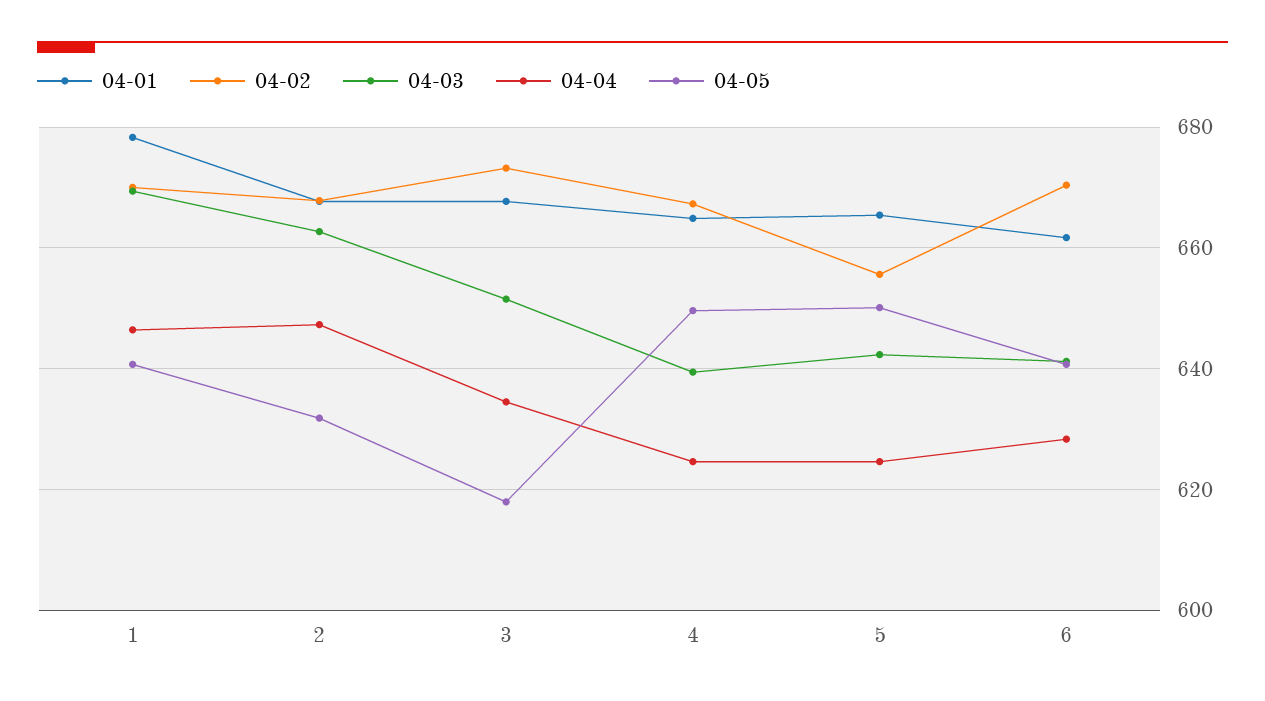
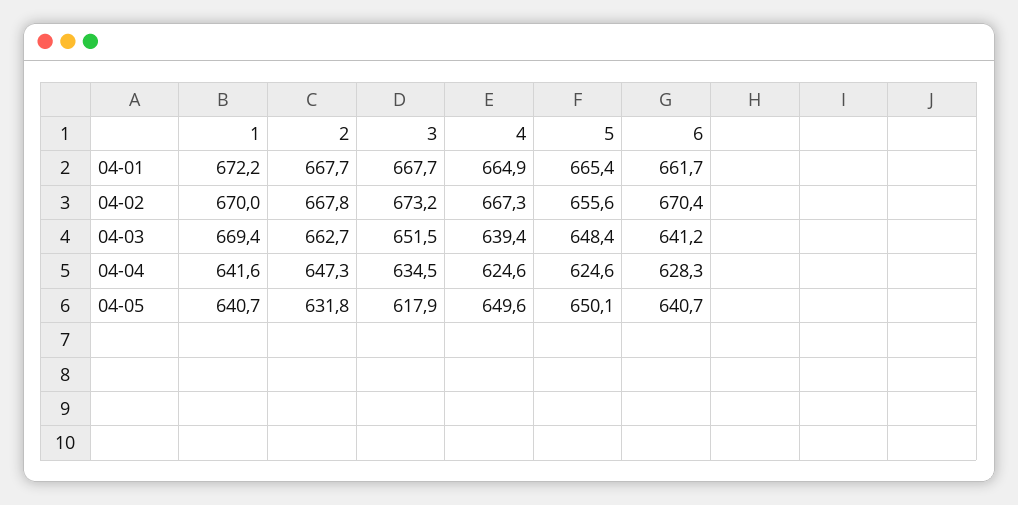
  {
    "04-01": {
-     "1": 678,
+     "1": 672.2,
      "2": 667.7,
      "3": 667.7,
      "4": 664.9,
      "5": 665.4,
      "6": 661.7
    },
    "04-02": {
      "1": 670,
      "2": 667.8,
      "3": 673.2,
      "4": 667.3,
      "5": 655.6,
      "6": 670.4
    },
    "04-03": {
      "1": 669.4,
      "2": 662.7,
      "3": 651.5,
      "4": 639.4,
-     "5": 642,
+     "5": 648.4,
      "6": 641.2
    },
    "04-04": {
-     "1": 646,
+     "1": 641.6,
      "2": 647.3,
      "3": 634.5,
      "4": 624.6,
      "5": 624.6,
      "6": 628.3
    },
    "04-05": {
      "1": 640.7,
      "2": 631.8,
      "3": 617.9,
      "4": 649.6,
      "5": 650.1,
      "6": 640.7
    }
  }

